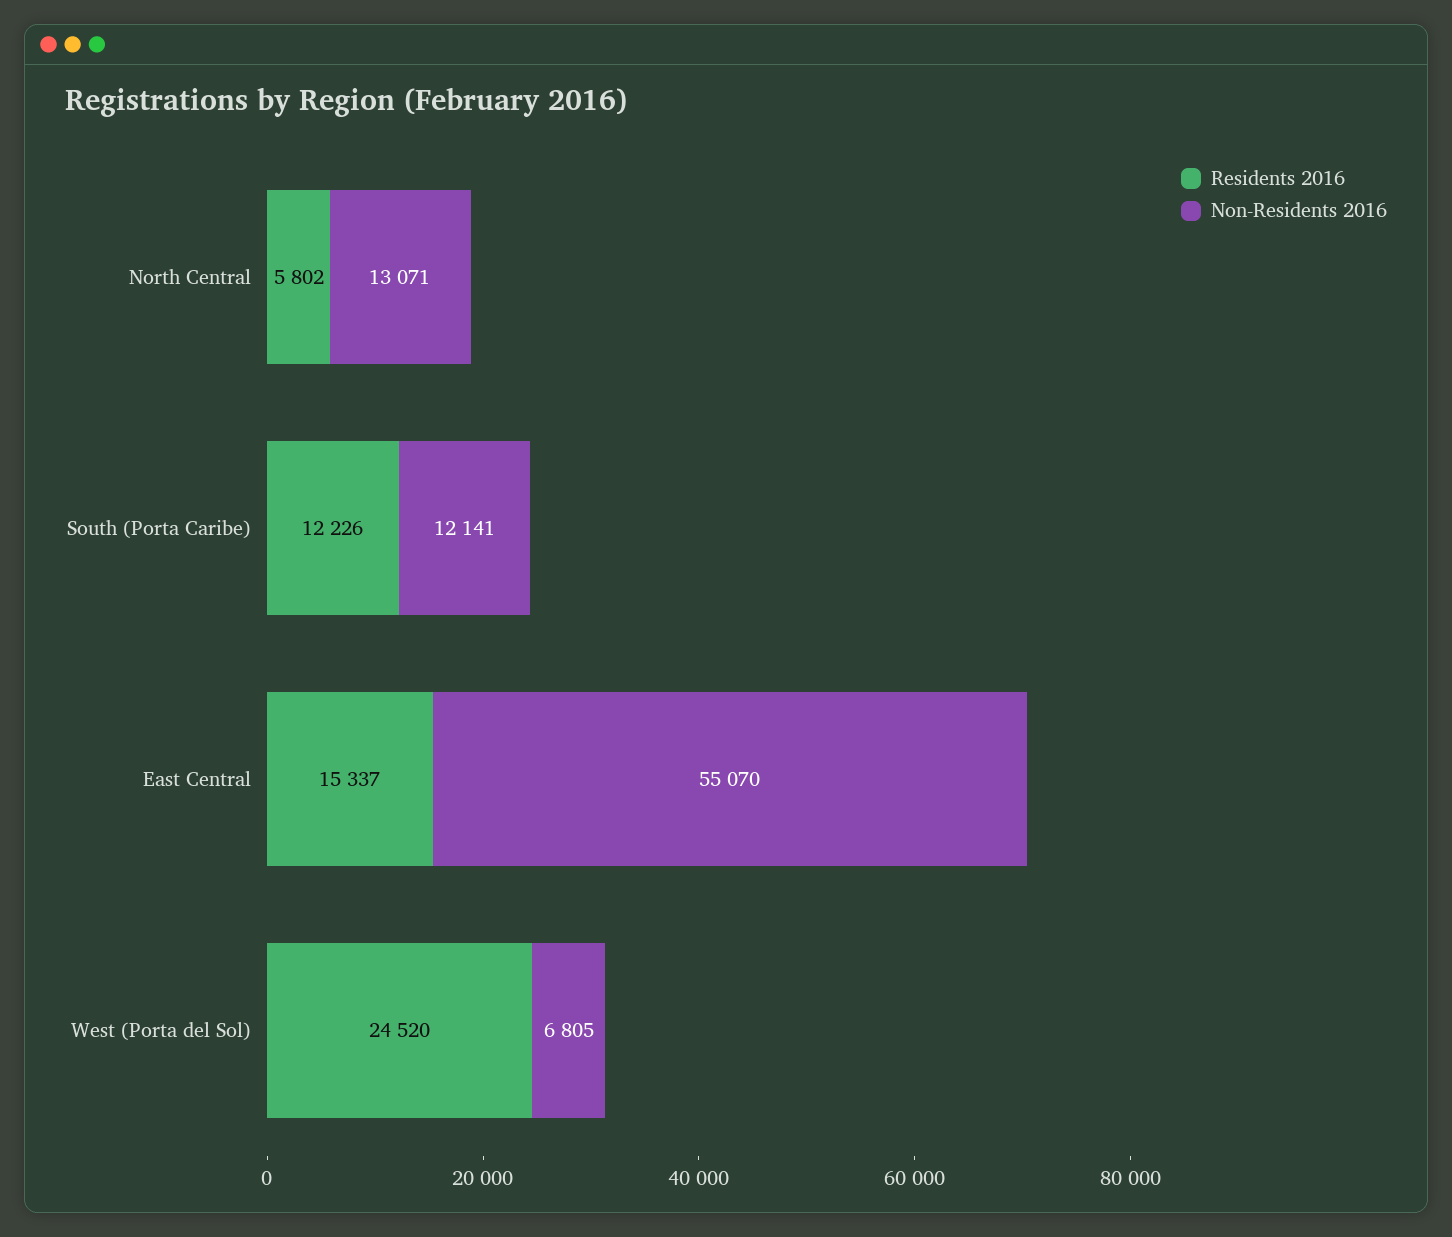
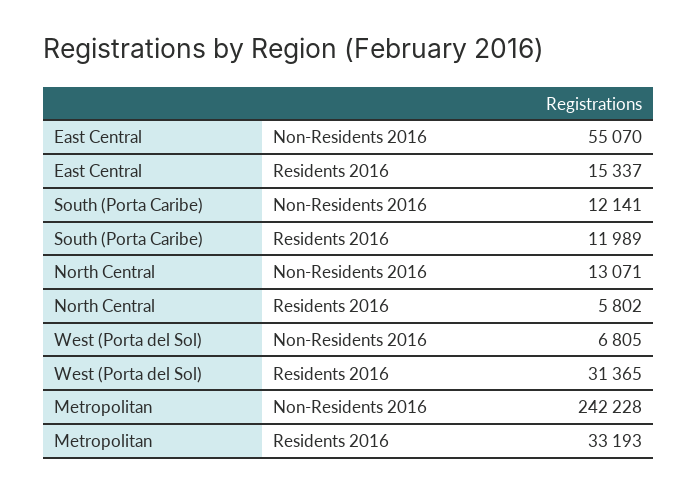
  {
    "Residents 2016": {
      "North Central": 5802,
-     "South (Porta Caribe)": 12226,
+     "South (Porta Caribe)": 11989,
      "East Central": 15337,
-     "West (Porta del Sol)": 24520
+     "West (Porta del Sol)": 31365,
+     "Metropolitan": 33193
    },
    "Non-Residents 2016": {
      "North Central": 13071,
      "South (Porta Caribe)": 12141,
      "East Central": 55070,
-     "West (Porta del Sol)": 6805
+     "West (Porta del Sol)": 6805,
+     "Metropolitan": 242228
    }
  }

